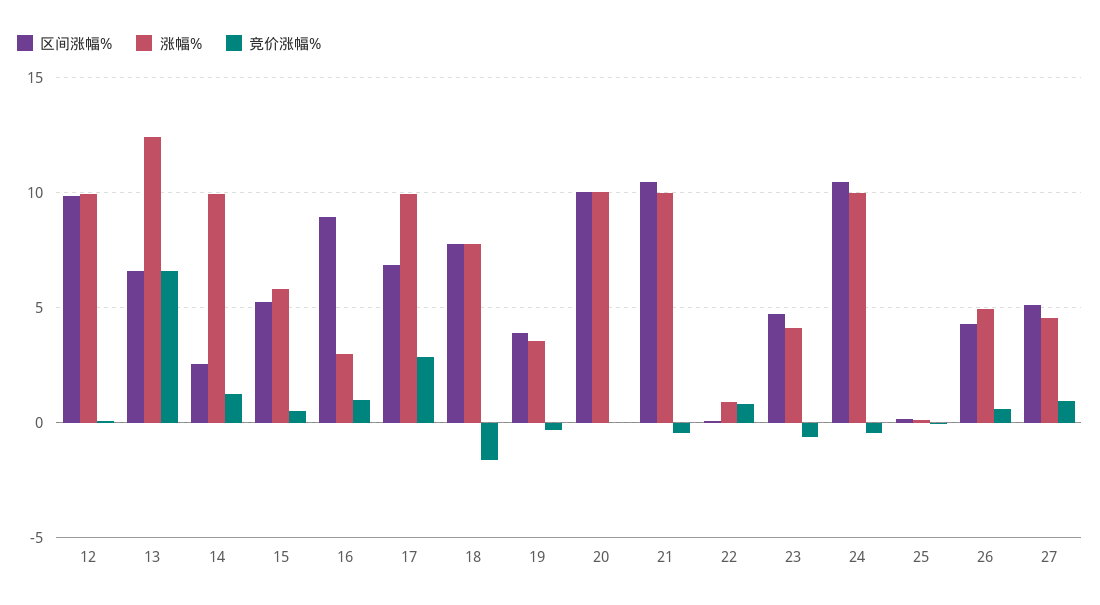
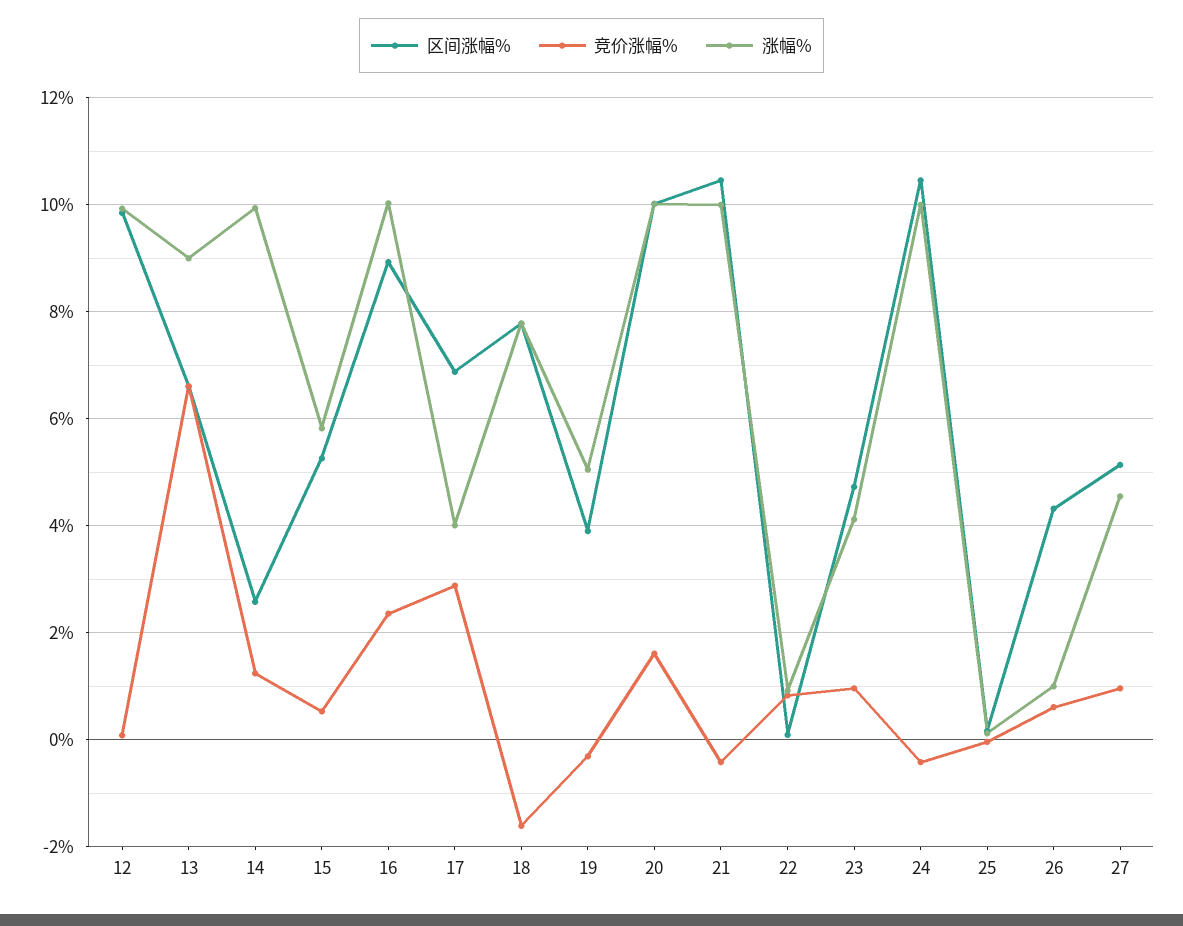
  {
    "区间涨幅%": {
      "12": 9.8,
      "13": 6.6,
      "14": 2.6,
      "15": 5.2,
      "16": 9,
      "17": 6.8,
      "18": 7.8,
      "19": 4,
      "20": 10,
      "21": 10.4,
      "22": 0,
      "23": 4.8,
      "24": 10.4,
      "25": 0.2,
      "26": 4.4,
      "27": 5.2
    },
    "涨幅%": {
      "12": 10,
-     "13": 12.5,
+     "13": 9,
      "14": 10,
      "15": 5.8,
-     "16": 3,
+     "16": 10,
-     "17": 10,
+     "17": 4,
      "18": 7.8,
-     "19": 3.5,
+     "19": 5,
      "20": 10,
      "21": 10,
      "22": 1,
      "23": 4.2,
      "24": 10,
      "25": 0.2,
-     "26": 5,
+     "26": 1,
      "27": 4.6
    },
    "竞价涨幅%": {
      "12": 0,
      "13": 6.6,
      "14": 1.2,
      "15": 0.6,
-     "16": 1,
+     "16": 2.4,
      "17": 2.8,
      "18": -1.6,
      "19": -0.4,
-     "20": 0,
+     "20": 1.6,
      "21": -0.4,
      "22": 0.8,
-     "23": -0.5,
+     "23": 1,
      "24": -0.4,
      "25": 0,
      "26": 0.6,
      "27": 1
    }
  }

